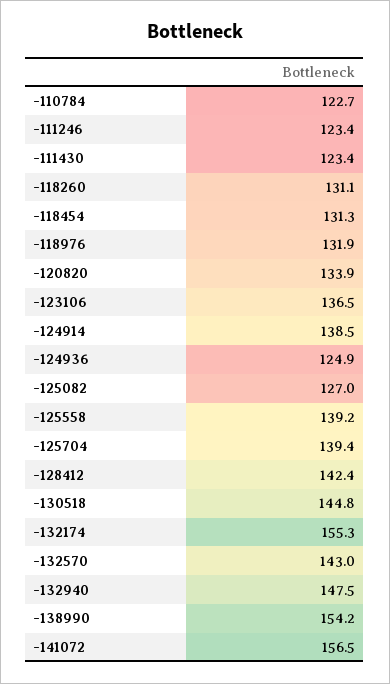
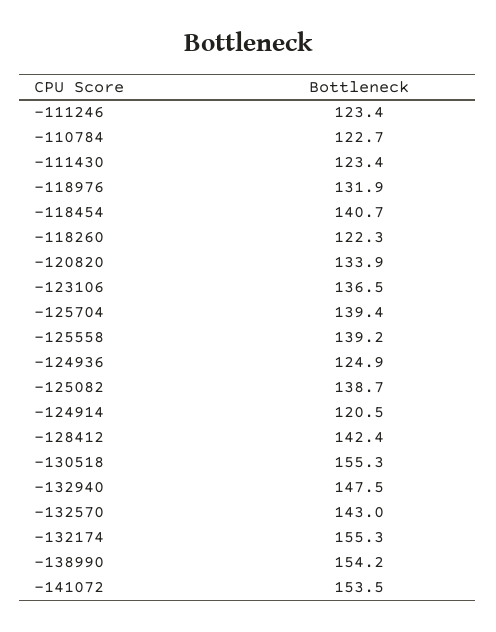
  {
    "-110784": 122.7,
    "-111246": 123.4,
    "-111430": 123.4,
-   "-118260": 131.1,
+   "-118260": 122.3,
-   "-118454": 131.3,
+   "-118454": 140.7,
    "-118976": 131.9,
    "-120820": 133.9,
    "-123106": 136.5,
-   "-124914": 138.5,
+   "-124914": 120.5,
    "-124936": 124.9,
-   "-125082": 127,
+   "-125082": 138.7,
    "-125558": 139.2,
    "-125704": 139.4,
    "-128412": 142.4,
-   "-130518": 144.8,
+   "-130518": 155.3,
    "-132174": 155.3,
    "-132570": 143,
    "-132940": 147.5,
    "-138990": 154.2,
-   "-141072": 156.5
+   "-141072": 153.5
  }

